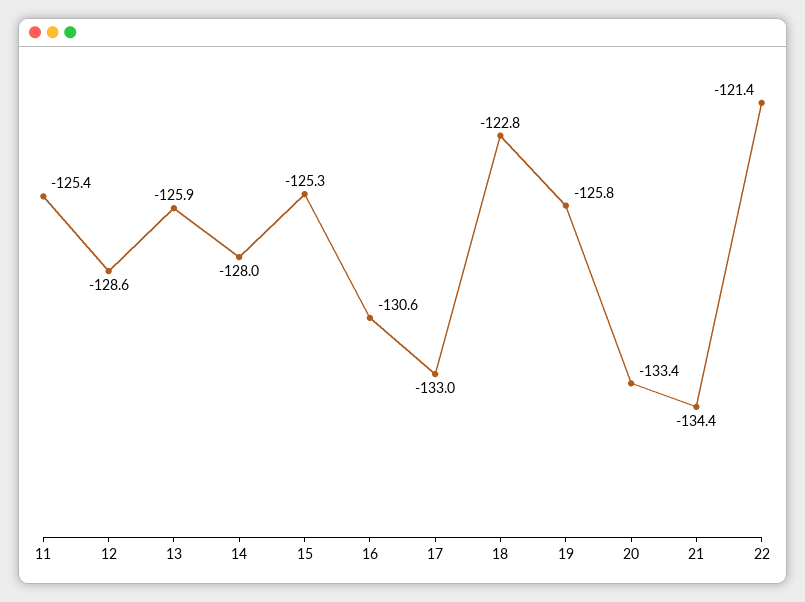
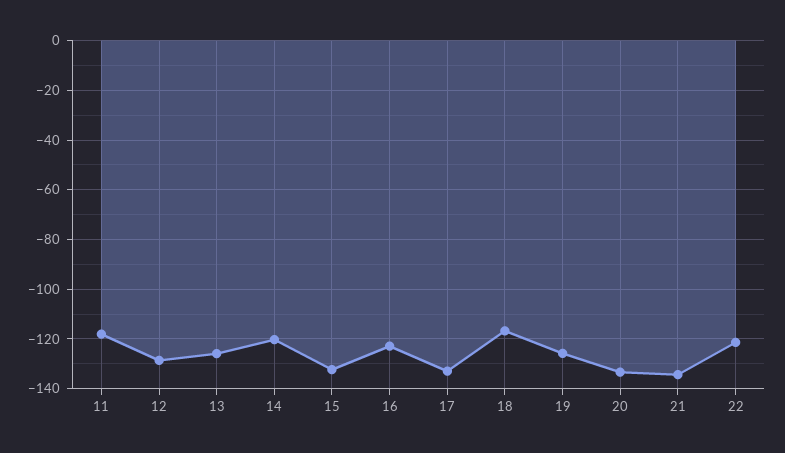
  {
-   "11": -125.4,
+   "11": -117.5,
    "12": -128.6,
    "13": -125.9,
-   "14": -128,
+   "14": -120,
-   "15": -125.3,
+   "15": -132.5,
-   "16": -130.6,
+   "16": -122.5,
    "17": -133,
-   "18": -122.8,
+   "18": -117.5,
    "19": -125.8,
    "20": -133.4,
    "21": -134.4,
    "22": -121.4
  }

